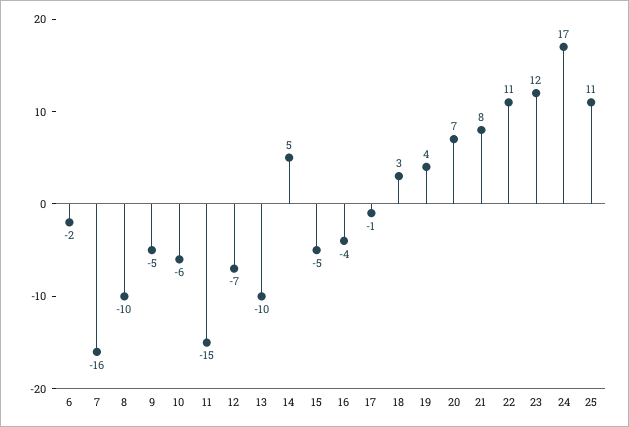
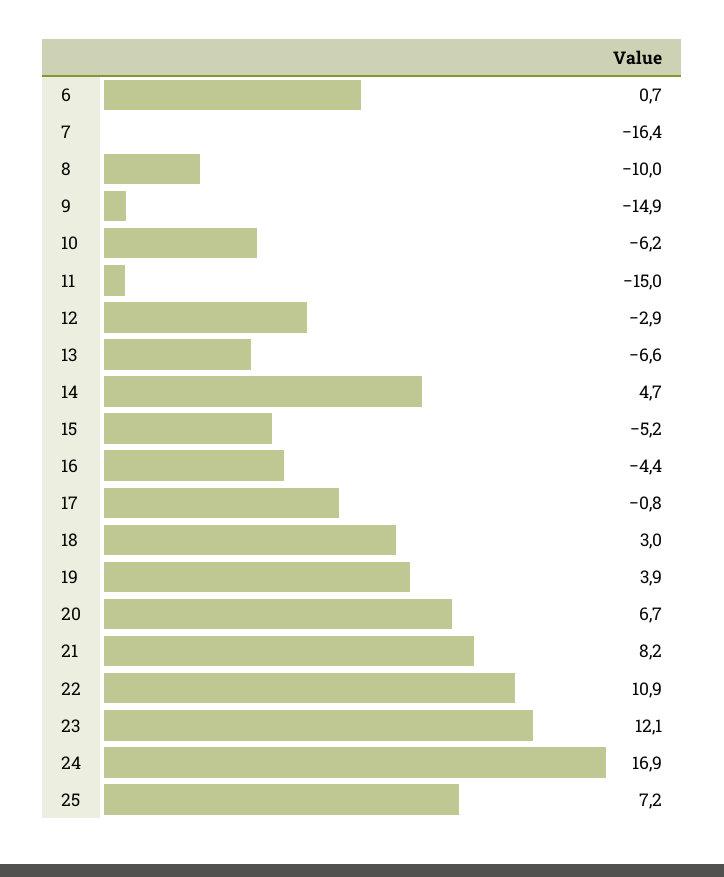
  {
-   "6": -2,
+   "6": 0.7,
    "7": -16.4,
    "8": -10,
-   "9": -5,
+   "9": -14.9,
    "10": -6.2,
    "11": -15,
-   "12": -7,
+   "12": -2.9,
-   "13": -10,
+   "13": -6.6,
    "14": 4.7,
    "15": -5.2,
    "16": -4.4,
    "17": -0.8,
    "18": 3,
    "19": 3.9,
    "20": 6.7,
    "21": 8.2,
    "22": 10.9,
    "23": 12.1,
    "24": 16.9,
-   "25": 11
+   "25": 7.2
  }

